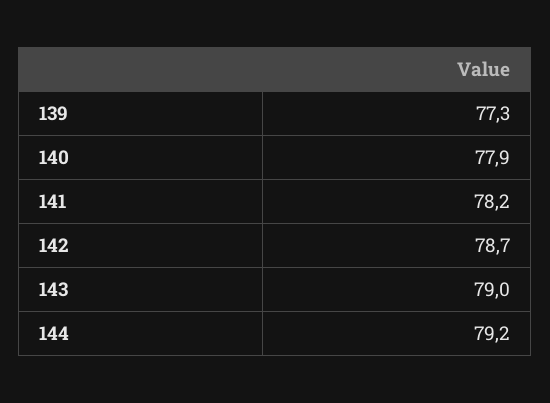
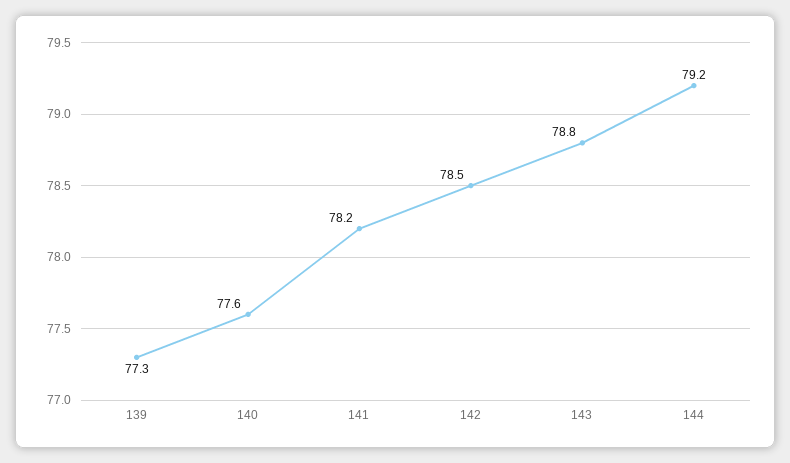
  {
    "139": 77.3,
-   "140": 77.9,
+   "140": 77.6,
    "141": 78.2,
-   "142": 78.7,
+   "142": 78.5,
-   "143": 79,
+   "143": 78.8,
    "144": 79.2
  }

